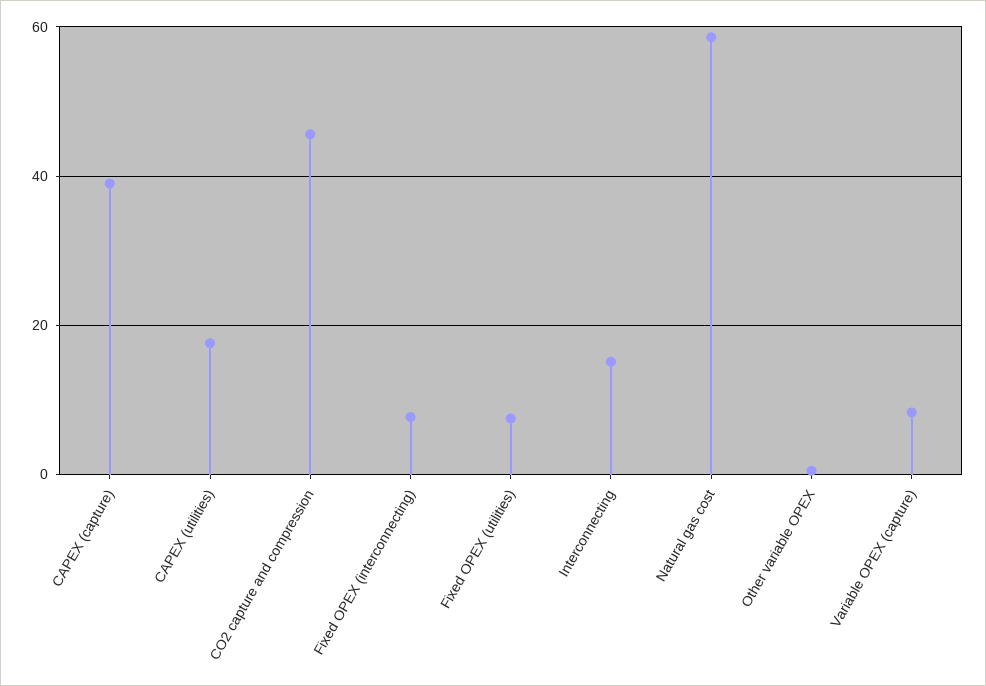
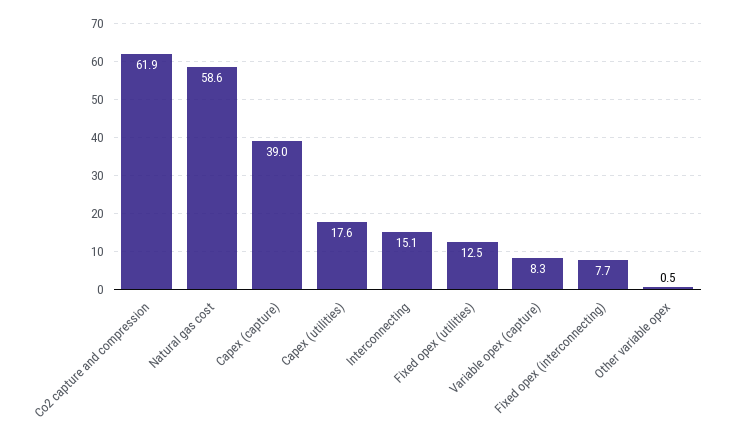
  {
    "CAPEX (capture)": 39,
    "CAPEX (utilities)": 17.6,
-   "CO2 capture and compression": 46,
+   "CO2 capture and compression": 61.9,
    "Fixed OPEX (interconnecting)": 7.7,
-   "Fixed OPEX (utilities)": 8,
+   "Fixed OPEX (utilities)": 12.5,
    "Interconnecting": 15.1,
    "Natural gas cost": 58.6,
    "Other variable OPEX": 0.5,
    "Variable OPEX (capture)": 8.3
  }

